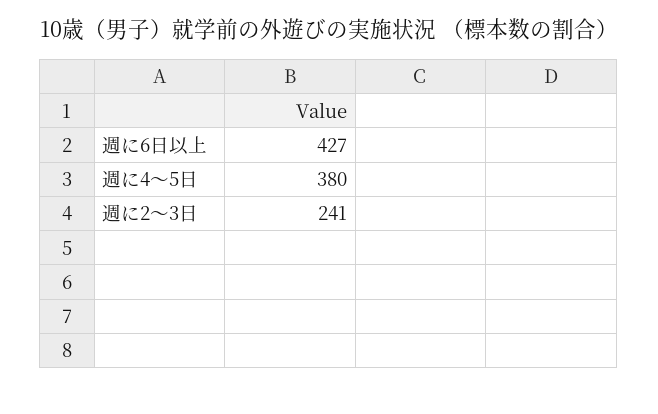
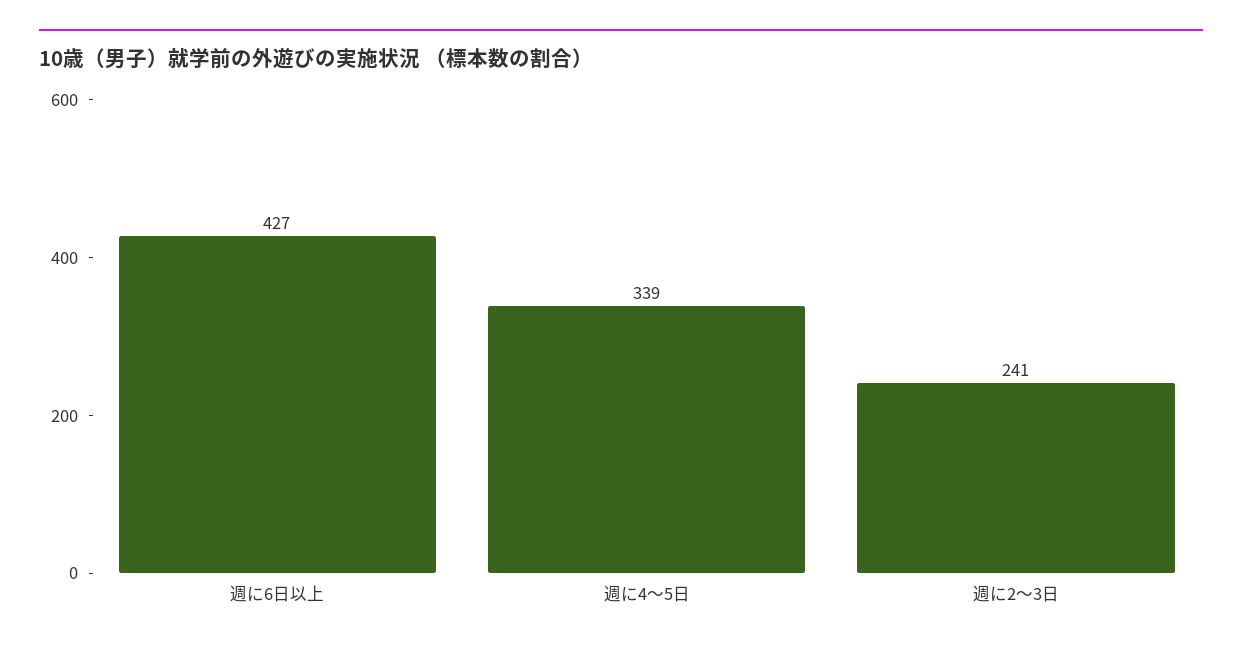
  {
    "週に6日以上": 427,
-   "週に4～5日": 380,
+   "週に4～5日": 339,
    "週に2～3日": 241
  }

